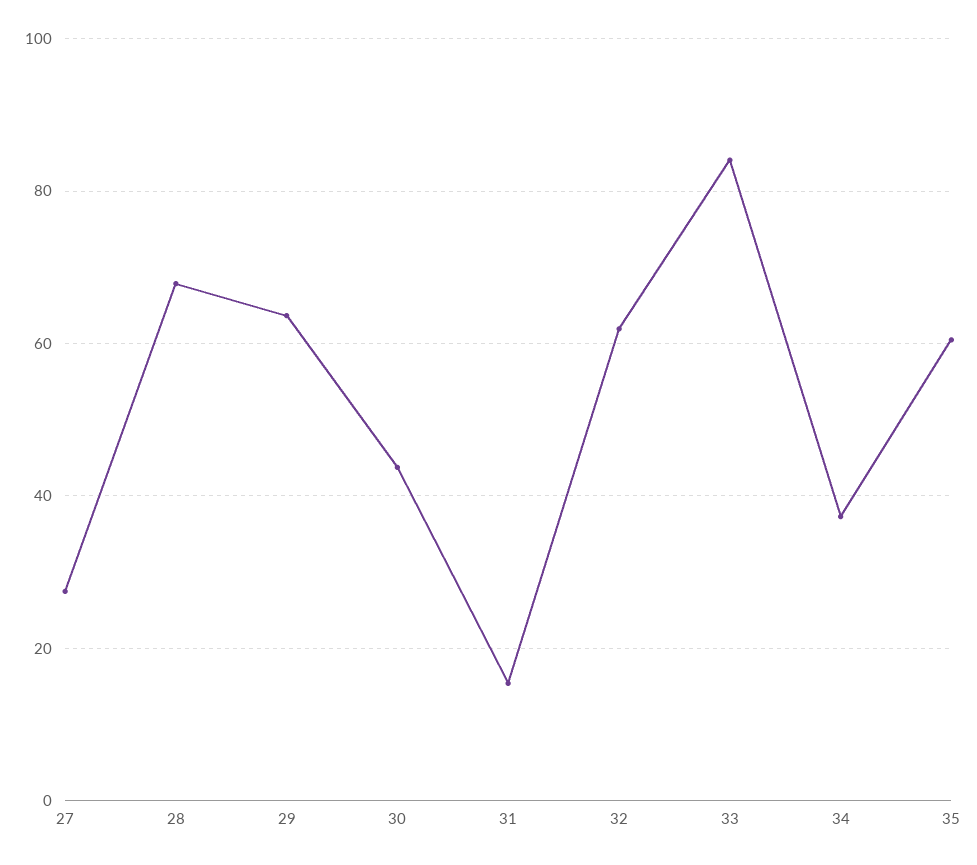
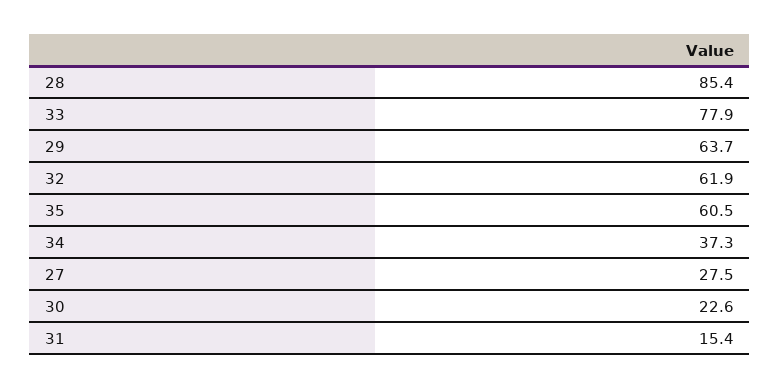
  {
    "27": 27.5,
-   "28": 68,
+   "28": 85.4,
    "29": 63.7,
-   "30": 44,
+   "30": 22.6,
    "31": 15.4,
    "32": 61.9,
-   "33": 84,
+   "33": 77.9,
    "34": 37.3,
    "35": 60.5
  }

